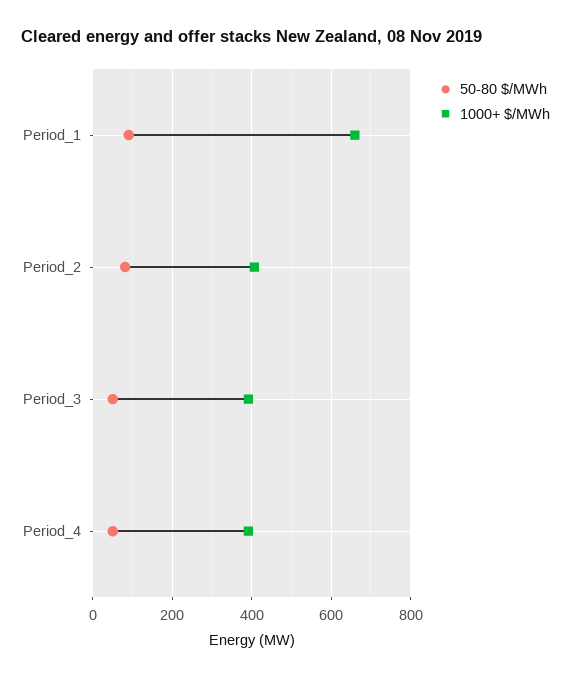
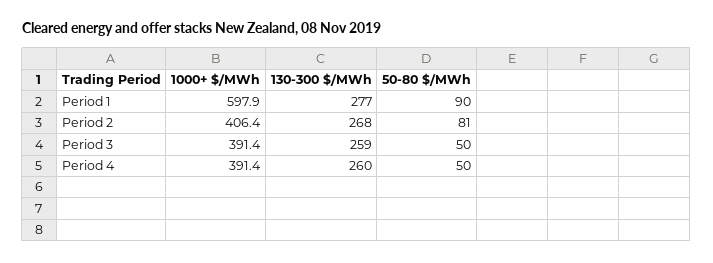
  {
    "50-80 $/MWh": {
      "Period_1": 90,
      "Period_2": 81,
      "Period_3": 50,
      "Period_4": 50
    },
    "1000+ $/MWh": {
-     "Period_1": 660,
+     "Period_1": 597.9,
      "Period_2": 406.4,
      "Period_3": 391.4,
      "Period_4": 391.4
-   }
+   },
+   "130-300 $/MWh": {
+     "Period_1": 277,
+     "Period_2": 268,
+     "Period_3": 259,
+     "Period_4": 260
+   }
  }

